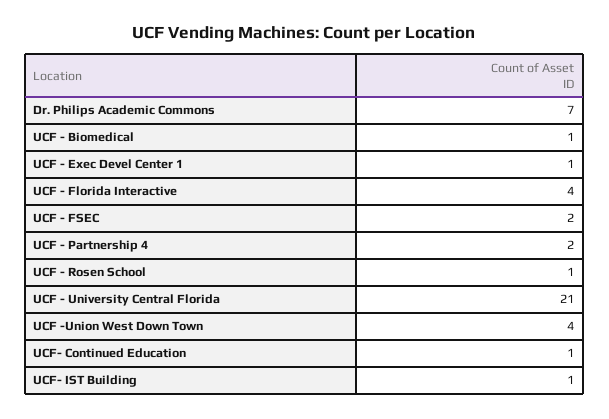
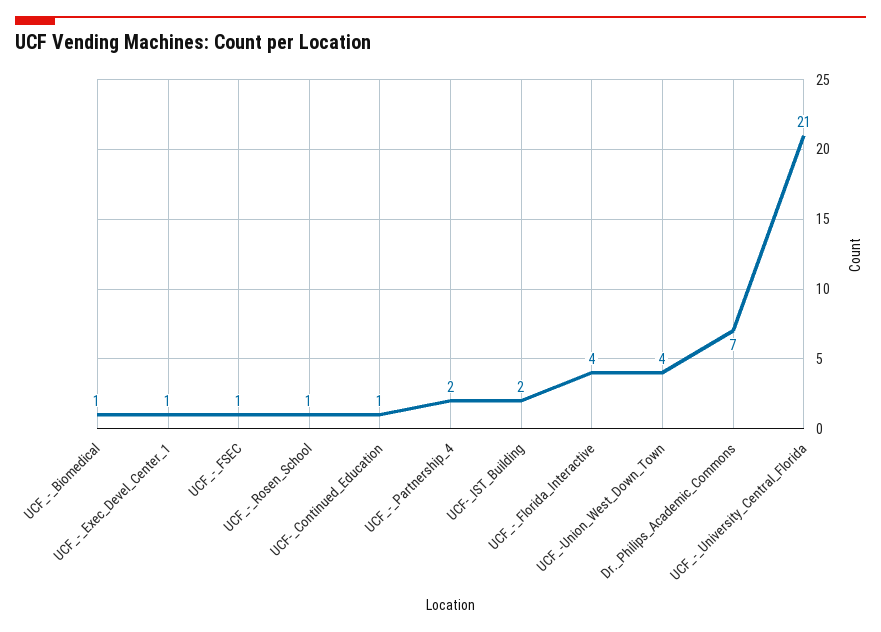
  {
    "Dr. Philips Academic Commons": 7,
    "UCF - Biomedical": 1,
    "UCF - Exec Devel Center 1": 1,
    "UCF - Florida Interactive": 4,
-   "UCF - FSEC": 2,
+   "UCF - FSEC": 1,
    "UCF - Partnership 4": 2,
    "UCF - Rosen School": 1,
    "UCF - University Central Florida": 21,
    "UCF -Union West Down Town": 4,
    "UCF- Continued Education": 1,
-   "UCF- IST Building": 1
+   "UCF- IST Building": 2
  }

